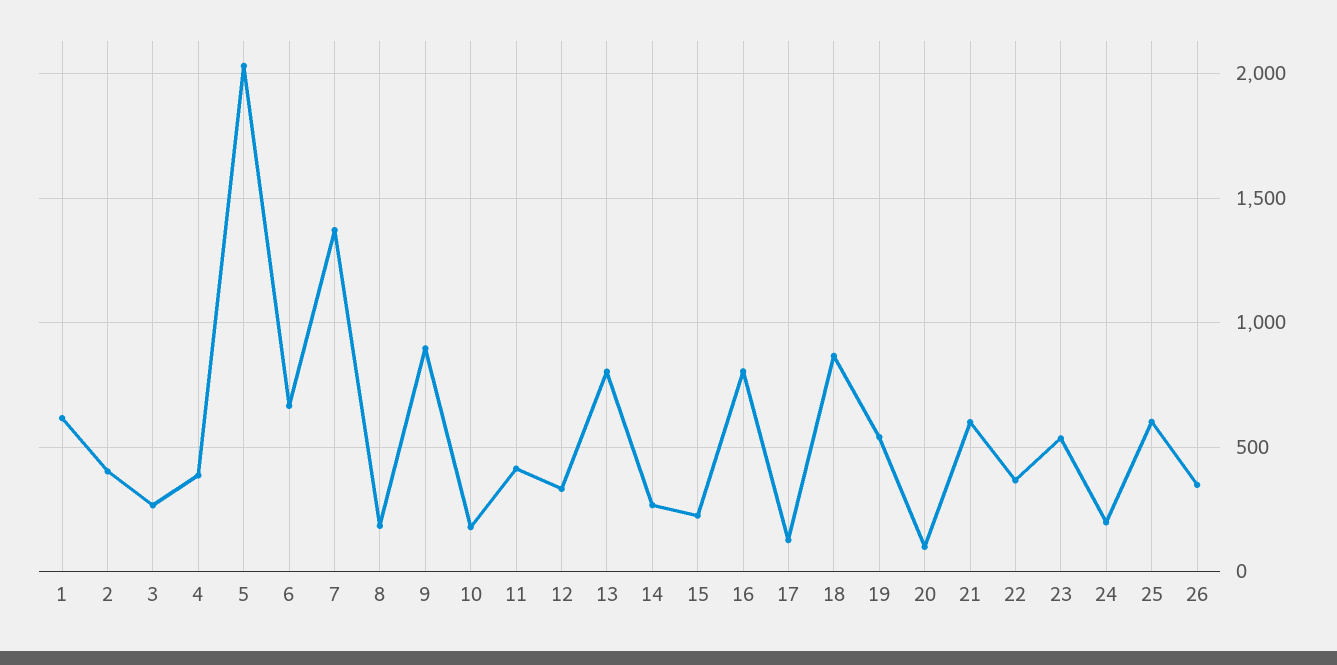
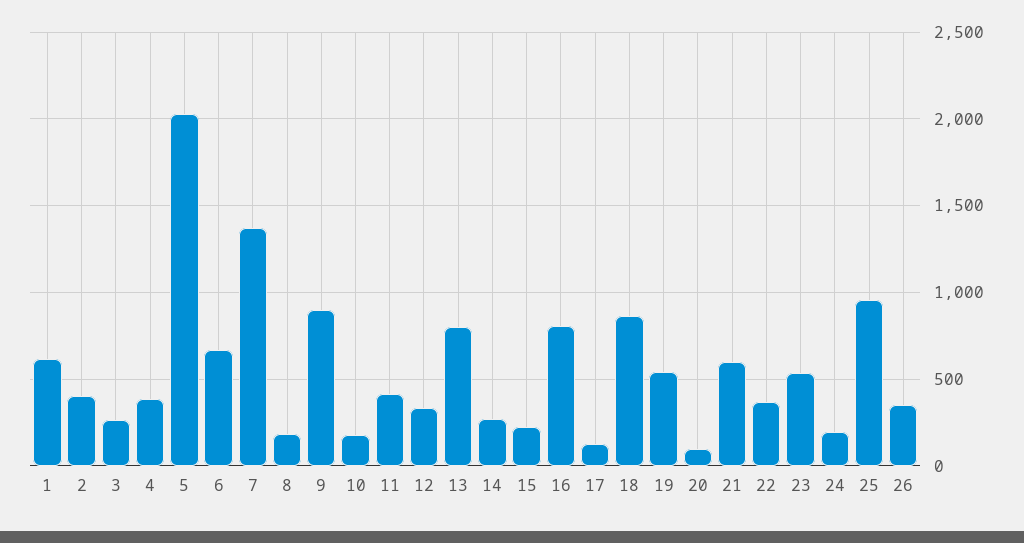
  {
    "1": 600,
    "2": 400,
    "3": 250,
    "4": 400,
    "5": 2050,
    "6": 650,
    "7": 1350,
    "8": 200,
    "9": 900,
    "10": 200,
    "11": 400,
    "12": 350,
    "13": 800,
    "14": 250,
    "15": 250,
    "16": 800,
    "17": 150,
    "18": 850,
    "19": 550,
    "20": 100,
    "21": 600,
    "22": 350,
    "23": 550,
    "24": 200,
-   "25": 600,
+   "25": 950,
    "26": 350
  }

